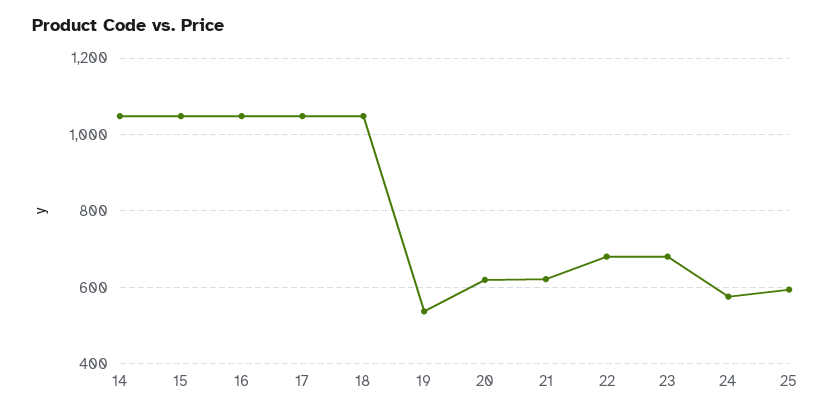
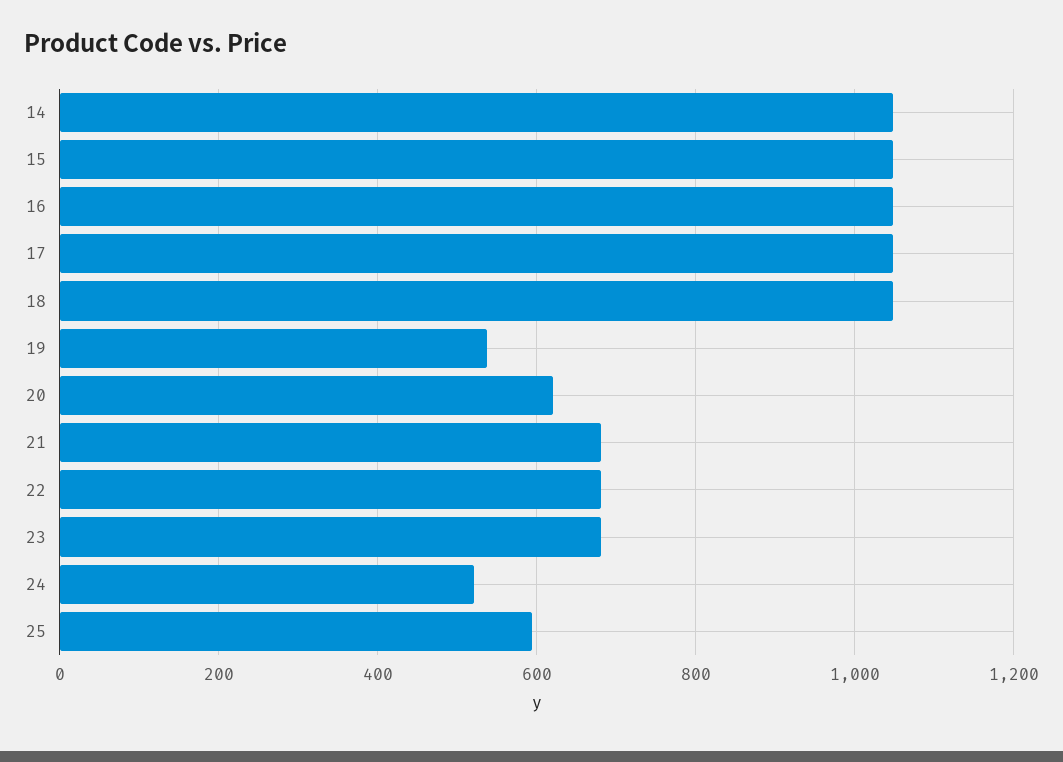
  {
    "14": 1040,
    "15": 1040,
    "16": 1040,
    "17": 1040,
    "18": 1040,
    "19": 540,
    "20": 620,
-   "21": 620,
+   "21": 680,
    "22": 680,
    "23": 680,
-   "24": 580,
+   "24": 520,
    "25": 600
  }

